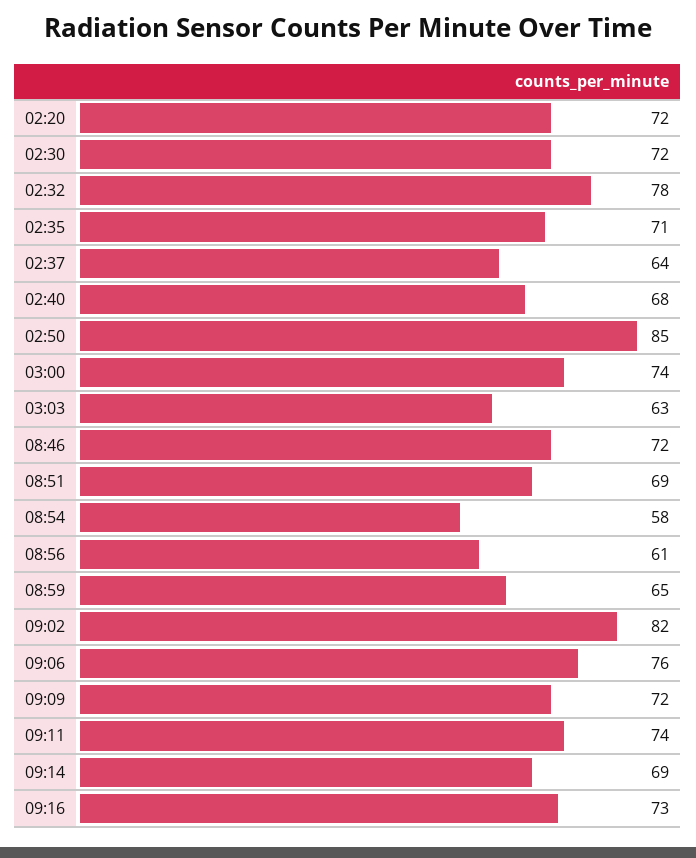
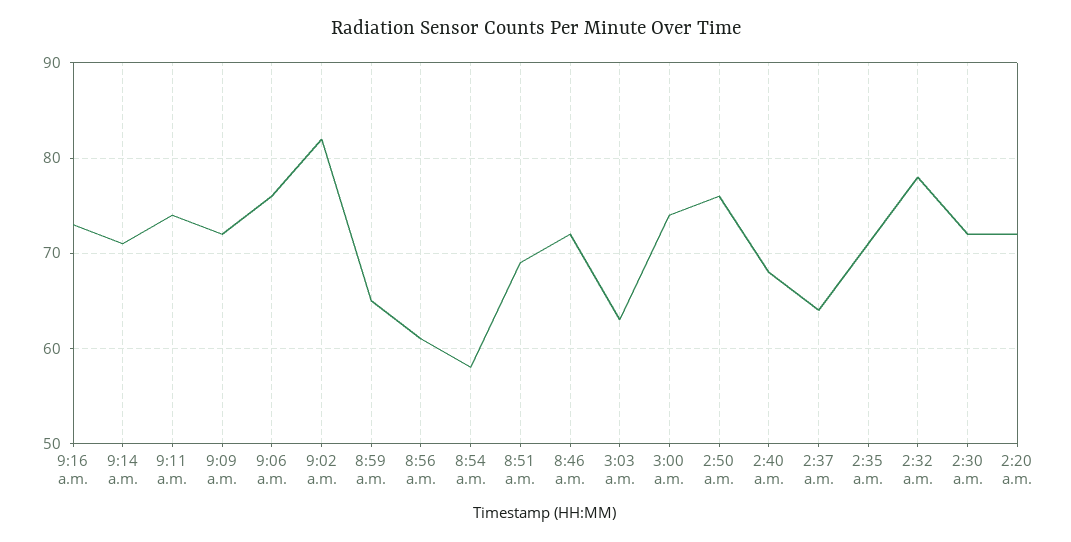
  {
    "02:20": 72,
    "02:30": 72,
    "02:32": 78,
    "02:35": 71,
    "02:37": 64,
    "02:40": 68,
-   "02:50": 85,
+   "02:50": 76,
    "03:00": 74,
    "03:03": 63,
    "08:46": 72,
    "08:51": 69,
    "08:54": 58,
    "08:56": 61,
    "08:59": 65,
    "09:02": 82,
    "09:06": 76,
    "09:09": 72,
    "09:11": 74,
-   "09:14": 69,
+   "09:14": 71,
    "09:16": 73
  }

